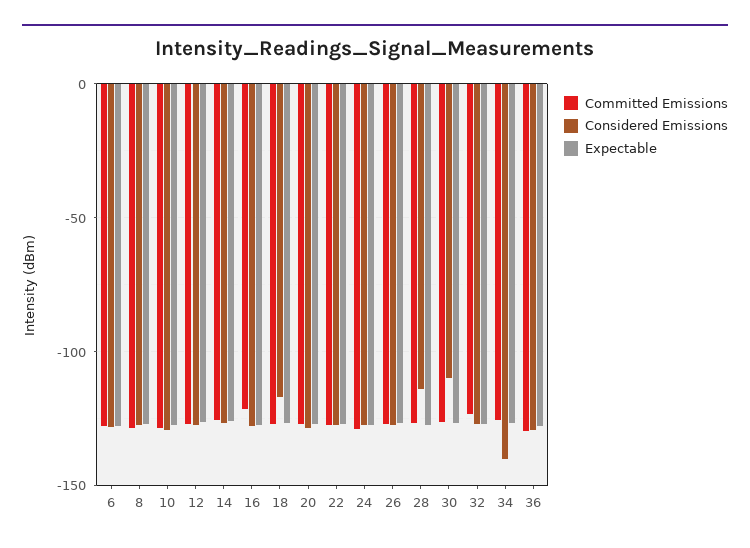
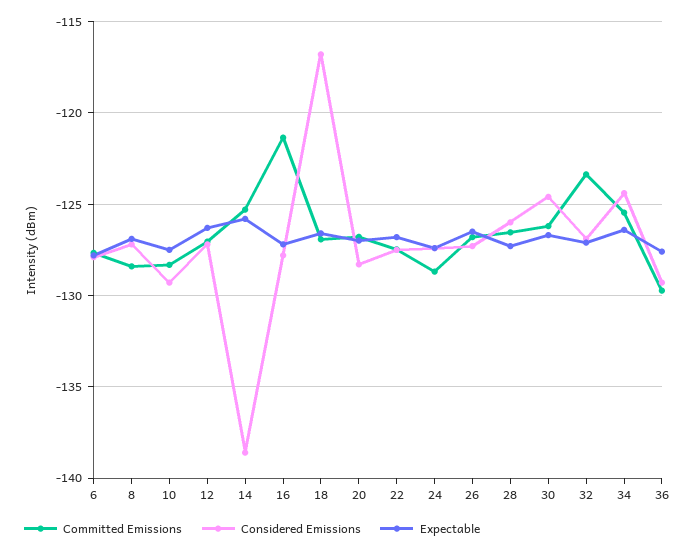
  {
    "Committed Emissions": {
      "6": -127.5,
      "8": -128.5,
      "10": -128.5,
      "12": -127,
      "14": -125.5,
      "16": -121.5,
      "18": -127,
      "20": -127,
      "22": -127.5,
      "24": -128.5,
      "26": -127,
      "28": -126.5,
      "30": -126,
      "32": -123.5,
      "34": -125.5,
      "36": -129.5
    },
    "Considered Emissions": {
      "6": -128,
      "8": -127,
      "10": -129.5,
      "12": -127,
-     "14": -125,
+     "14": -138.5,
      "16": -128,
      "18": -117,
      "20": -128.5,
      "22": -127.5,
      "24": -127.5,
      "26": -127.5,
-     "28": -115,
+     "28": -126,
-     "30": -110,
+     "30": -124.5,
      "32": -127,
-     "34": -140,
+     "34": -124.5,
      "36": -129.5
    },
    "Expectable": {
      "6": -128,
      "8": -127,
      "10": -127.5,
      "12": -126.5,
      "14": -126,
      "16": -127,
      "18": -126.5,
      "20": -127,
      "22": -127,
      "24": -127.5,
      "26": -126.5,
      "28": -127.5,
      "30": -126.5,
      "32": -127,
      "34": -126.5,
      "36": -127.5
    }
  }

